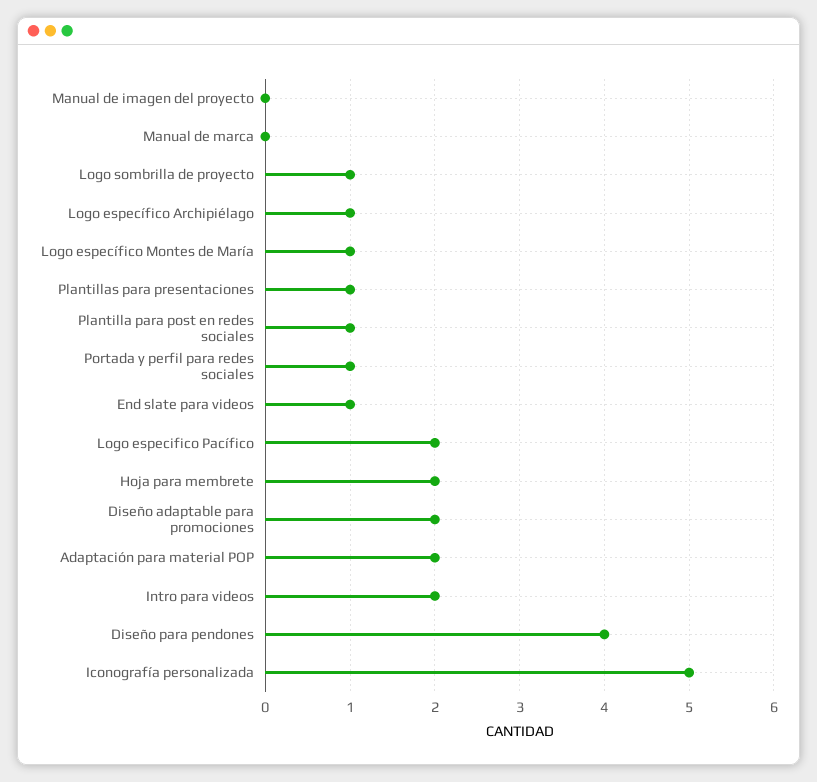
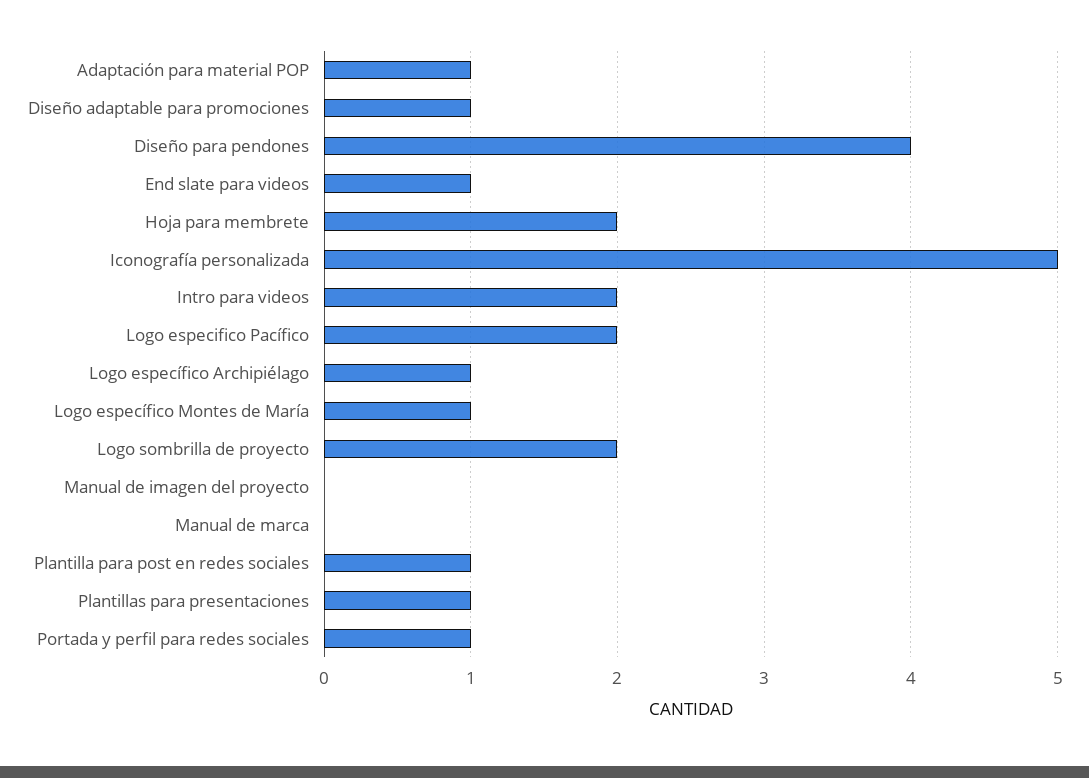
  {
    "Manual de imagen del proyecto": 0,
    "Manual de marca": 0,
-   "Logo sombrilla de proyecto": 1,
+   "Logo sombrilla de proyecto": 2,
    "Logo específico Archipiélago": 1,
    "Logo específico Montes de María": 1,
    "Plantillas para presentaciones": 1,
    "Plantilla para post en redes sociales": 1,
    "Portada y perfil para redes sociales": 1,
    "End slate para videos": 1,
    "Logo especifico Pacífico": 2,
    "Hoja para membrete": 2,
-   "Diseño adaptable para promociones": 2,
+   "Diseño adaptable para promociones": 1,
-   "Adaptación para material POP": 2,
+   "Adaptación para material POP": 1,
    "Intro para videos": 2,
    "Diseño para pendones": 4,
    "Iconografía personalizada": 5
  }

